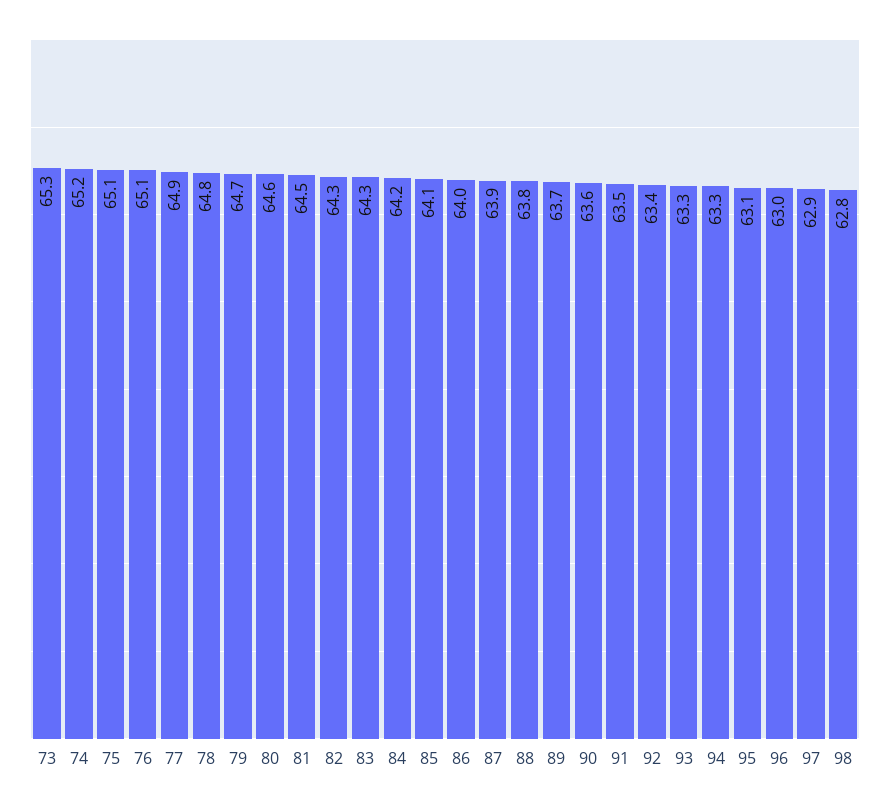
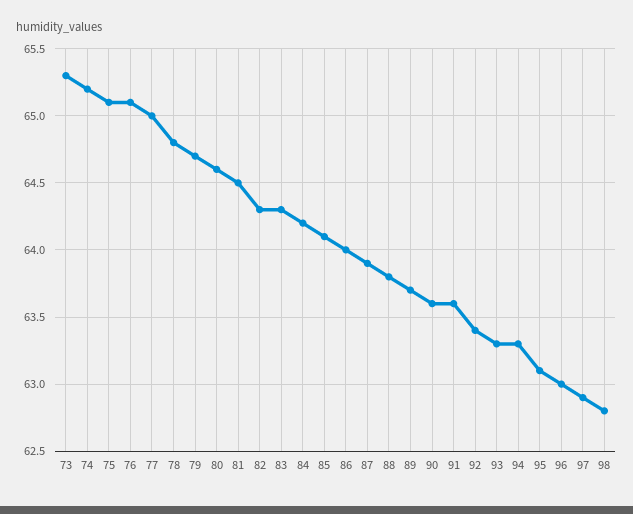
  {
    "73": 65.3,
    "74": 65.2,
    "75": 65.1,
    "76": 65.1,
-   "77": 64.9,
+   "77": 65,
    "78": 64.8,
    "79": 64.7,
    "80": 64.6,
    "81": 64.5,
    "82": 64.3,
    "83": 64.3,
    "84": 64.2,
    "85": 64.1,
    "86": 64,
    "87": 63.9,
    "88": 63.8,
    "89": 63.7,
    "90": 63.6,
-   "91": 63.5,
+   "91": 63.6,
    "92": 63.4,
    "93": 63.3,
    "94": 63.3,
    "95": 63.1,
    "96": 63,
    "97": 62.9,
    "98": 62.8
  }

